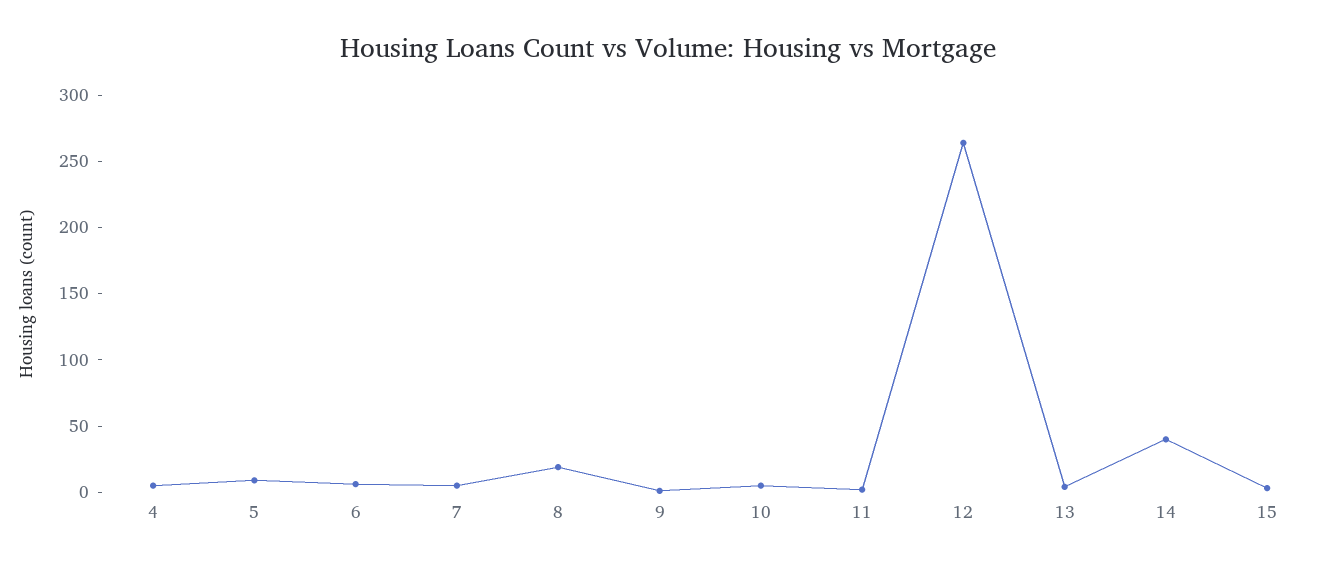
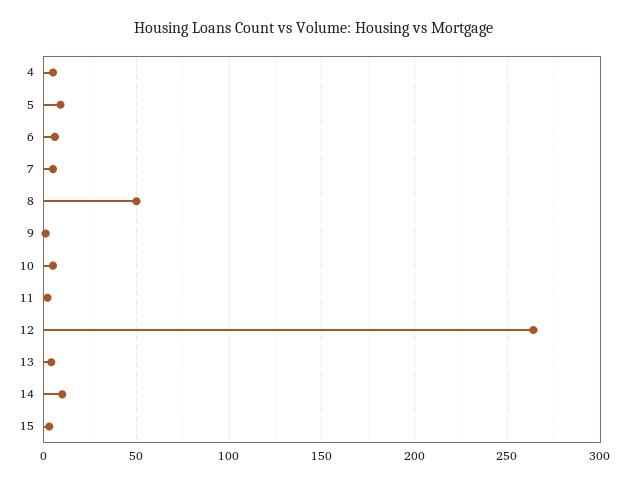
  {
    "4": 5,
    "5": 10,
    "6": 5,
    "7": 5,
-   "8": 20,
+   "8": 50,
    "9": 0,
    "10": 5,
    "11": 0,
    "12": 265,
    "13": 5,
-   "14": 40,
+   "14": 10,
    "15": 5
  }

